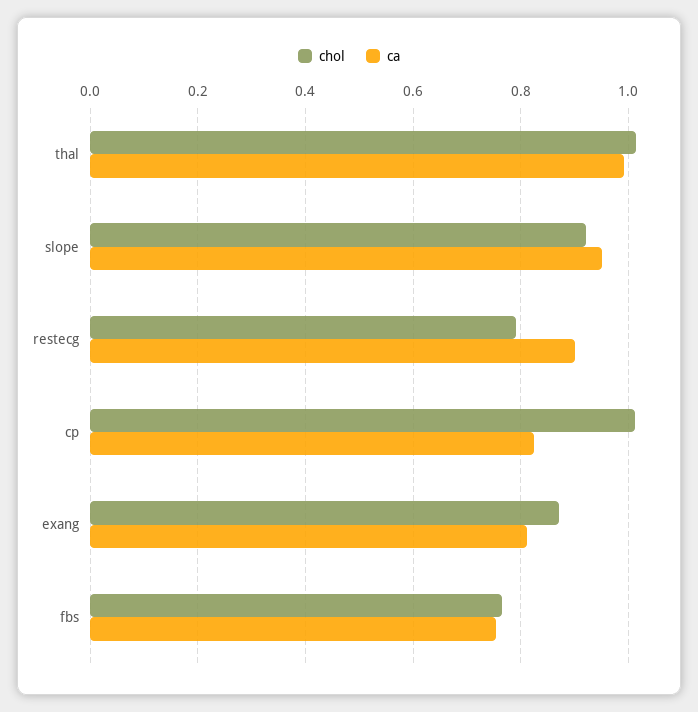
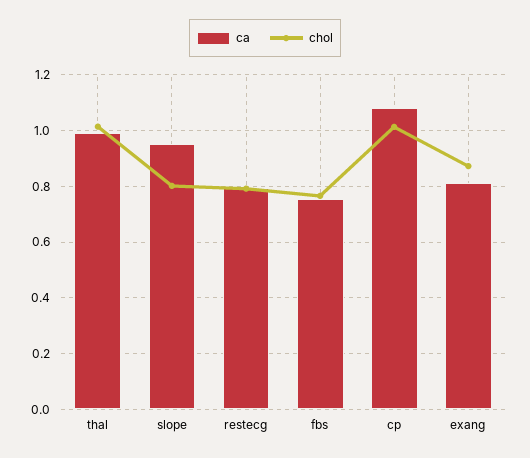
  {
    "chol": {
      "thal": 1.02,
-     "slope": 0.92,
+     "slope": 0.8,
      "restecg": 0.8,
      "cp": 1.02,
      "exang": 0.88,
      "fbs": 0.76
    },
    "ca": {
      "thal": 1,
      "slope": 0.96,
-     "restecg": 0.9,
+     "restecg": 0.8,
-     "cp": 0.82,
+     "cp": 1.075,
      "exang": 0.82,
      "fbs": 0.76
    }
  }

